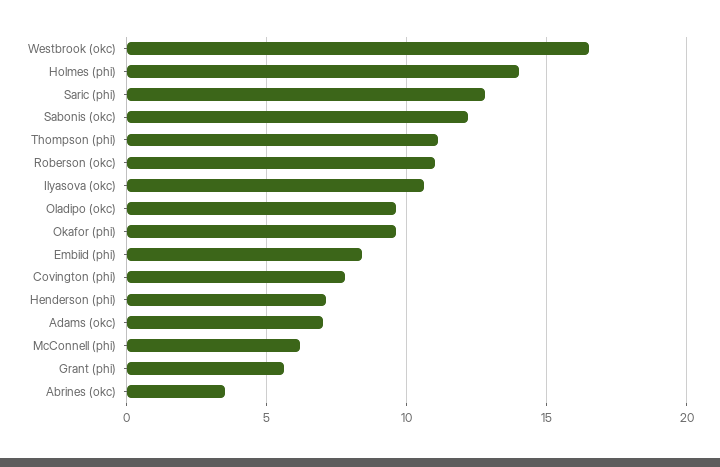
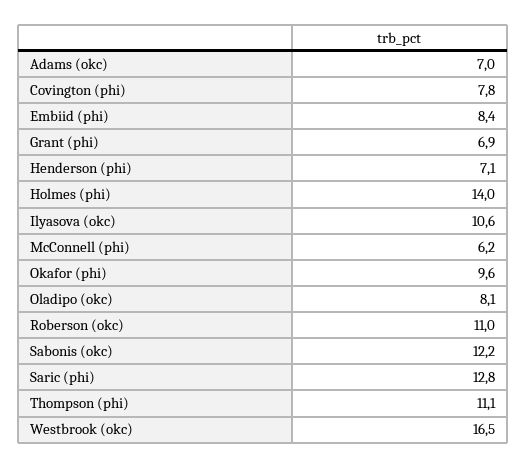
  {
    "Westbrook (okc)": 16.5,
    "Holmes (phi)": 14,
    "Saric (phi)": 12.8,
    "Sabonis (okc)": 12.2,
    "Thompson (phi)": 11.1,
    "Roberson (okc)": 11,
    "Ilyasova (okc)": 10.6,
-   "Oladipo (okc)": 9.5,
+   "Oladipo (okc)": 8.1,
    "Okafor (phi)": 9.6,
    "Embiid (phi)": 8.4,
    "Covington (phi)": 7.8,
    "Henderson (phi)": 7.1,
    "Adams (okc)": 7,
    "McConnell (phi)": 6.2,
-   "Grant (phi)": 5.5,
+   "Grant (phi)": 6.9
-   "Abrines (okc)": 3.5
  }

